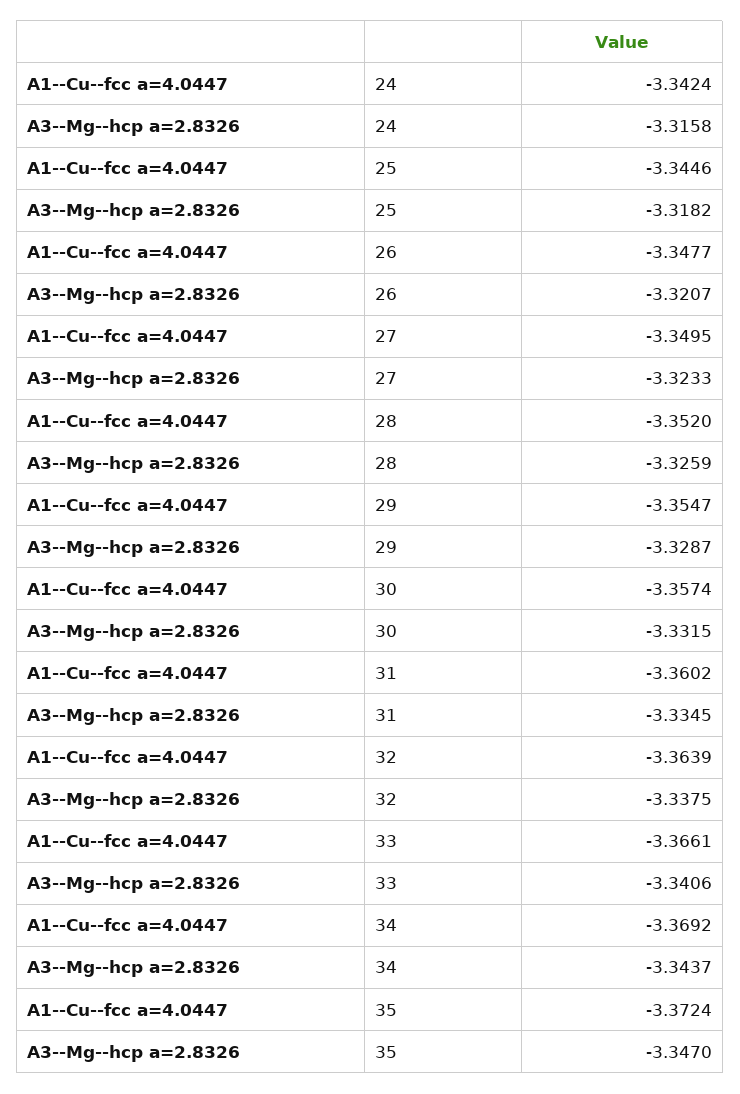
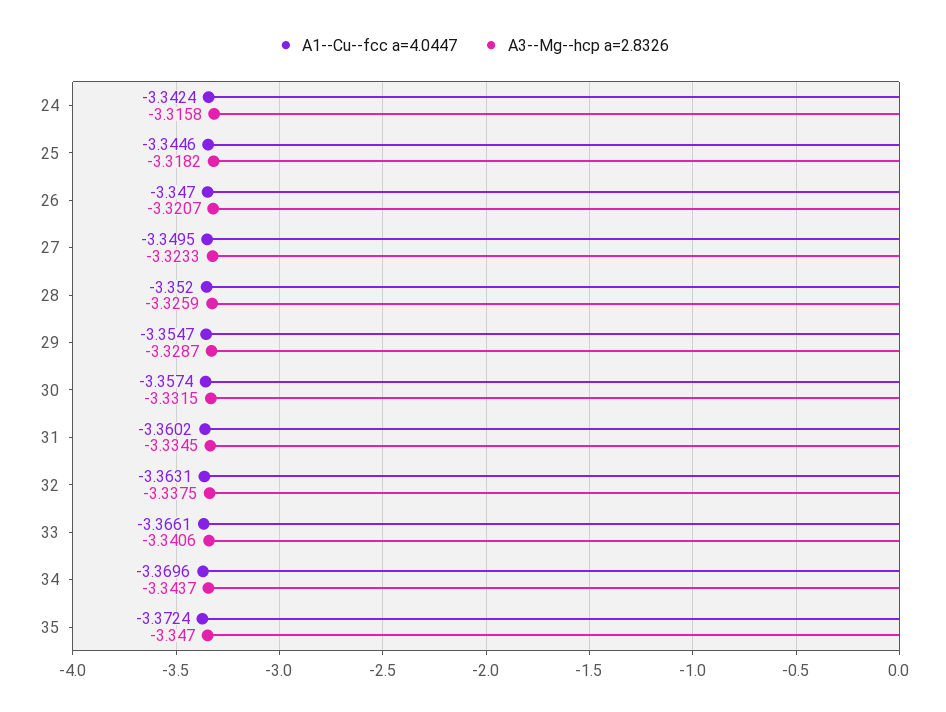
  {
    "A1--Cu--fcc a=4.0447": {
      "24": -3.3424,
      "25": -3.3446,
-     "26": -3.3477,
+     "26": -3.347,
      "27": -3.3495,
      "28": -3.352,
      "29": -3.3547,
      "30": -3.3574,
      "31": -3.3602,
-     "32": -3.3639,
+     "32": -3.3631,
      "33": -3.3661,
-     "34": -3.3692,
+     "34": -3.3696,
      "35": -3.3724
    },
    "A3--Mg--hcp a=2.8326": {
      "24": -3.3158,
      "25": -3.3182,
      "26": -3.3207,
      "27": -3.3233,
      "28": -3.3259,
      "29": -3.3287,
      "30": -3.3315,
      "31": -3.3345,
      "32": -3.3375,
      "33": -3.3406,
      "34": -3.3437,
      "35": -3.347
    }
  }

